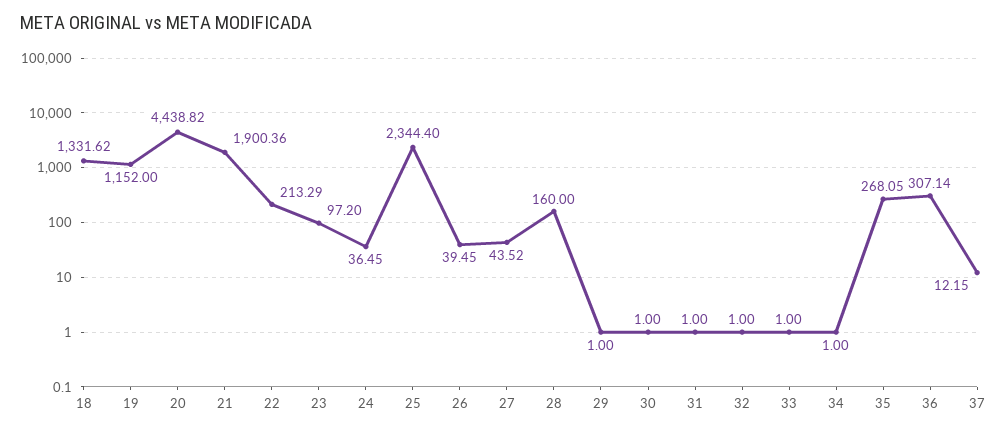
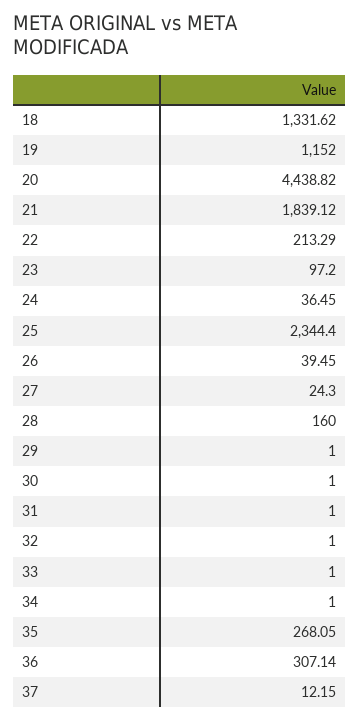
  {
    "18": 1331.62,
    "19": 1152,
    "20": 4438.82,
-   "21": 1900.36,
+   "21": 1839.12,
    "22": 213.29,
    "23": 97.2,
    "24": 36.45,
    "25": 2344.4,
    "26": 39.45,
-   "27": 43.52,
+   "27": 24.3,
    "28": 160,
    "29": 1,
    "30": 1,
    "31": 1,
    "32": 1,
    "33": 1,
    "34": 1,
    "35": 268.05,
    "36": 307.14,
    "37": 12.15
  }

